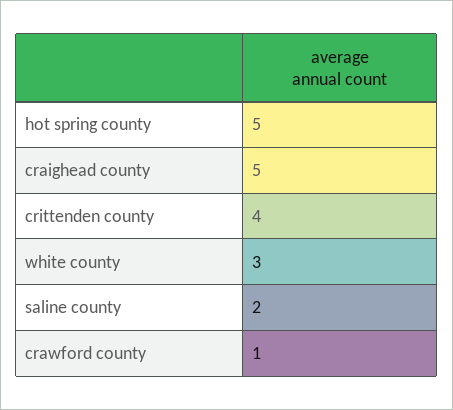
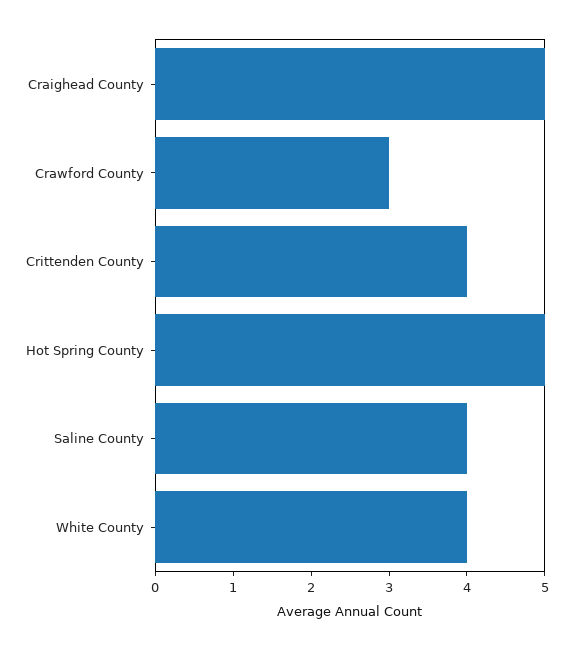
  {
    "hot spring county": 5,
    "craighead county": 5,
    "crittenden county": 4,
-   "white county": 3,
+   "white county": 4,
-   "saline county": 2,
+   "saline county": 4,
-   "crawford county": 1
+   "crawford county": 3
  }

